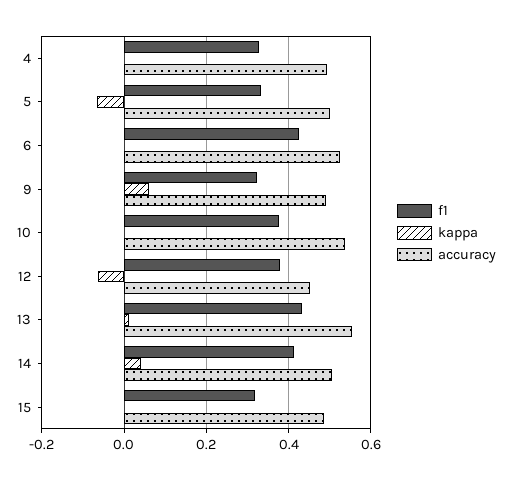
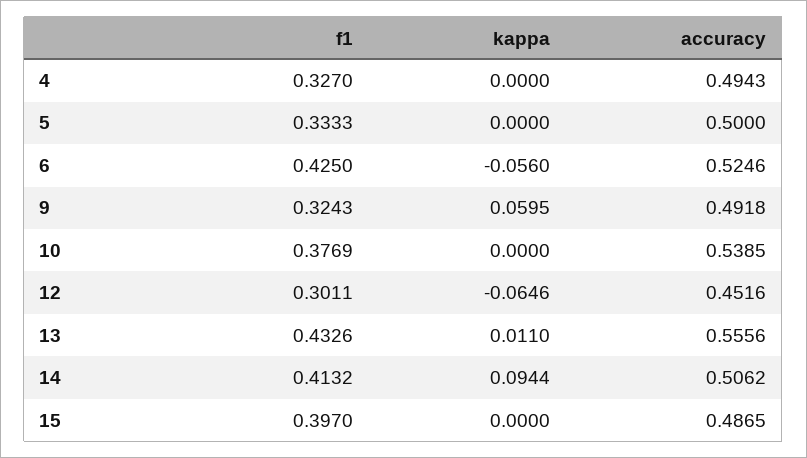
  {
    "f1": {
      "4": 0.327,
      "5": 0.3333,
      "6": 0.425,
      "9": 0.3243,
      "10": 0.3769,
-     "12": 0.38,
+     "12": 0.3011,
      "13": 0.4326,
      "14": 0.4132,
-     "15": 0.32
+     "15": 0.397
    },
    "kappa": {
      "4": 0,
-     "5": -0.06,
+     "5": 0,
-     "6": 0,
+     "6": -0.056,
      "9": 0.0595,
      "10": 0,
      "12": -0.0646,
      "13": 0.011,
-     "14": 0.04,
+     "14": 0.0944,
      "15": 0
    },
    "accuracy": {
      "4": 0.4943,
      "5": 0.5,
      "6": 0.5246,
      "9": 0.4918,
      "10": 0.5385,
      "12": 0.4516,
      "13": 0.5556,
      "14": 0.5062,
      "15": 0.4865
    }
  }

